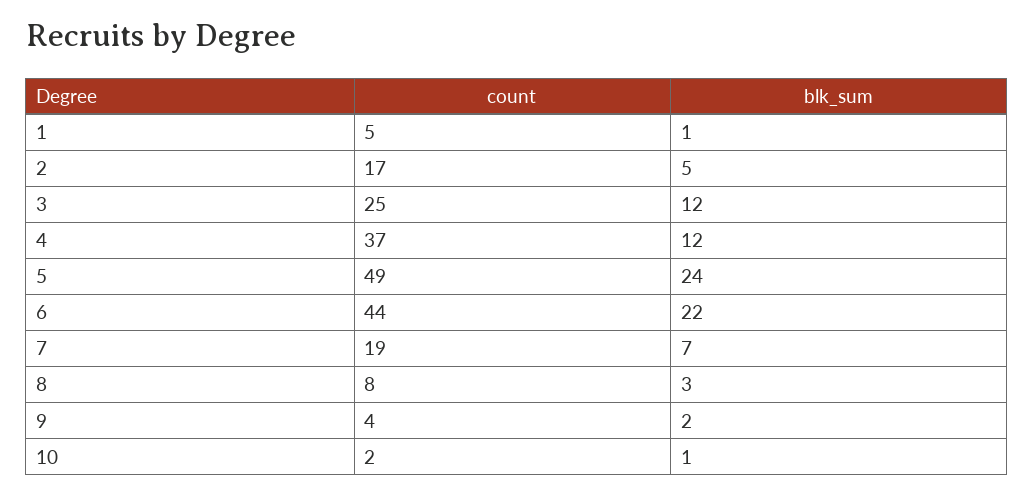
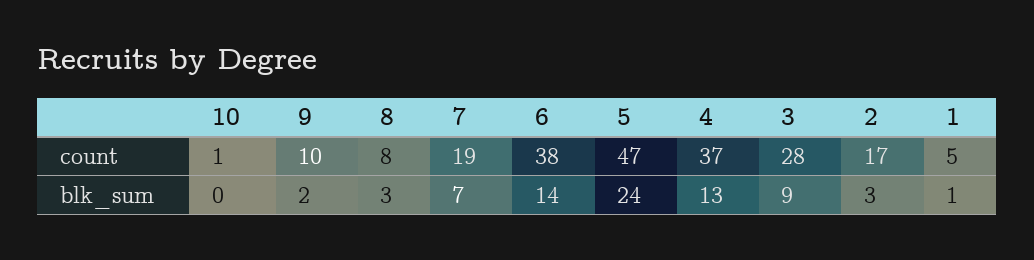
  {
    "count": {
      "1": 5,
      "2": 17,
-     "3": 25,
+     "3": 28,
      "4": 37,
-     "5": 49,
+     "5": 47,
-     "6": 44,
+     "6": 38,
      "7": 19,
      "8": 8,
-     "9": 4,
+     "9": 10,
-     "10": 2
+     "10": 1
    },
    "blk_sum": {
      "1": 1,
-     "2": 5,
+     "2": 3,
-     "3": 12,
+     "3": 9,
-     "4": 12,
+     "4": 13,
      "5": 24,
-     "6": 22,
+     "6": 14,
      "7": 7,
      "8": 3,
      "9": 2,
-     "10": 1
+     "10": 0
    }
  }

